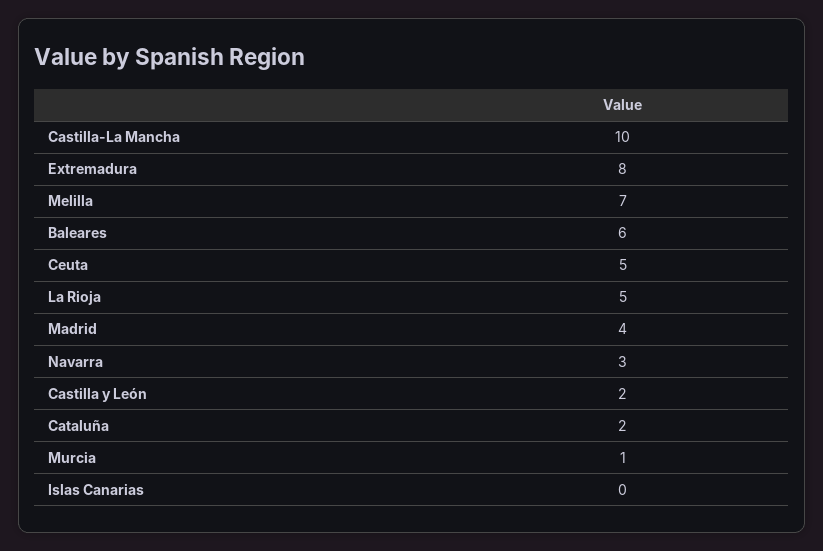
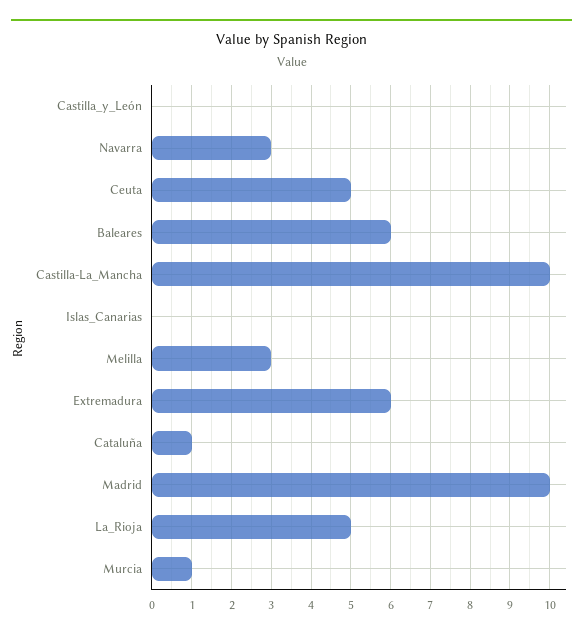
  {
    "Castilla-La Mancha": 10,
-   "Extremadura": 8,
+   "Extremadura": 6,
-   "Melilla": 7,
+   "Melilla": 3,
    "Baleares": 6,
    "Ceuta": 5,
    "La Rioja": 5,
-   "Madrid": 4,
+   "Madrid": 10,
    "Navarra": 3,
-   "Castilla y León": 2,
+   "Castilla y León": 0,
-   "Cataluña": 2,
+   "Cataluña": 1,
    "Murcia": 1,
    "Islas Canarias": 0
  }

